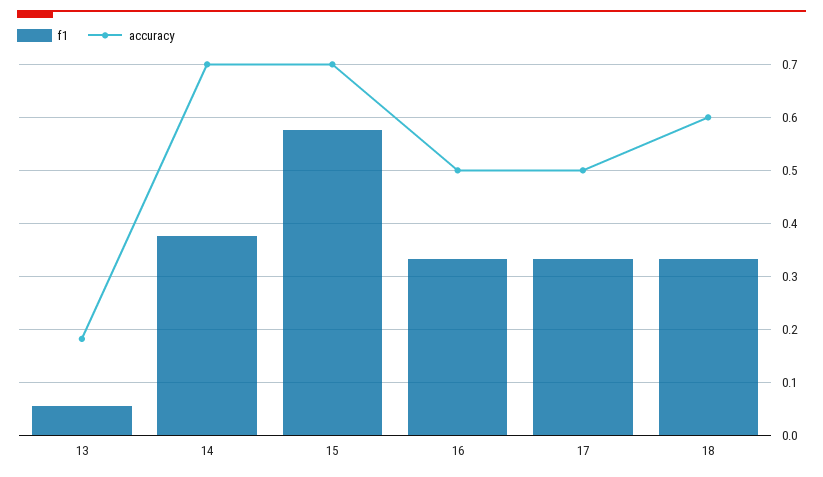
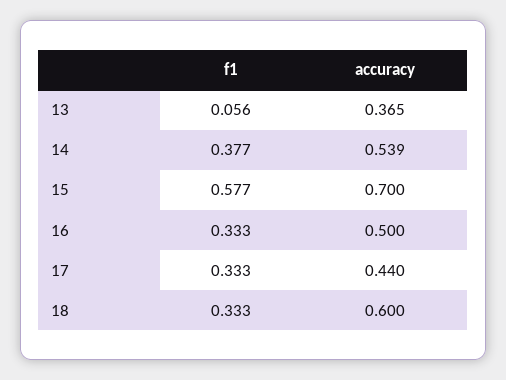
  {
    "f1": {
      "13": 0.056,
      "14": 0.377,
      "15": 0.577,
      "16": 0.333,
      "17": 0.333,
      "18": 0.333
    },
    "accuracy": {
-     "13": 0.18,
+     "13": 0.365,
-     "14": 0.7,
+     "14": 0.539,
      "15": 0.7,
      "16": 0.5,
-     "17": 0.5,
+     "17": 0.44,
      "18": 0.6
    }
  }

